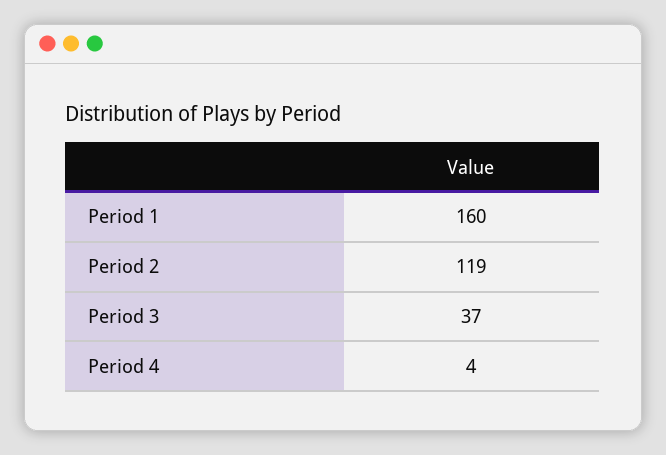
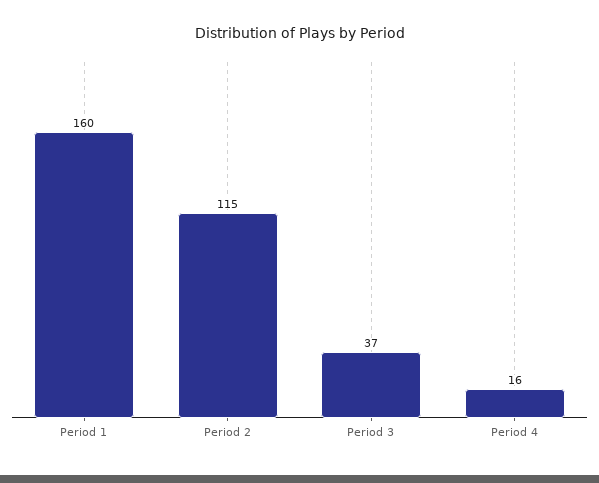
  {
    "Period 1": 160,
-   "Period 2": 119,
+   "Period 2": 115,
    "Period 3": 37,
-   "Period 4": 4
+   "Period 4": 16
  }

